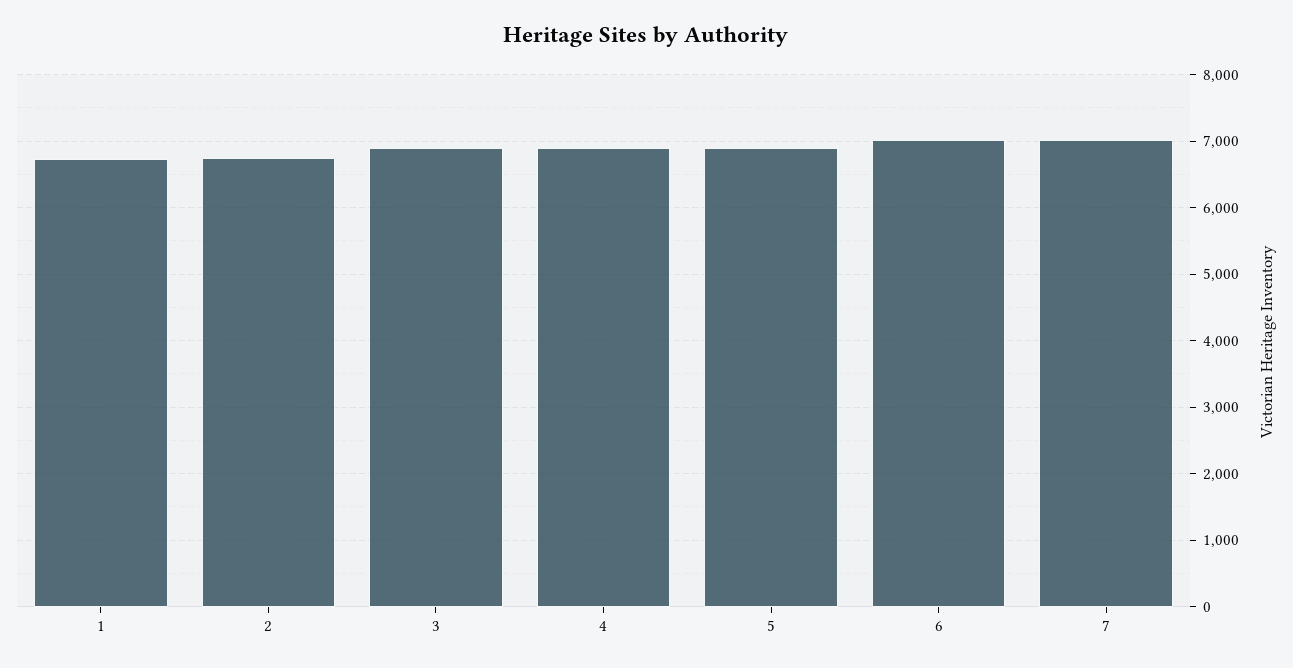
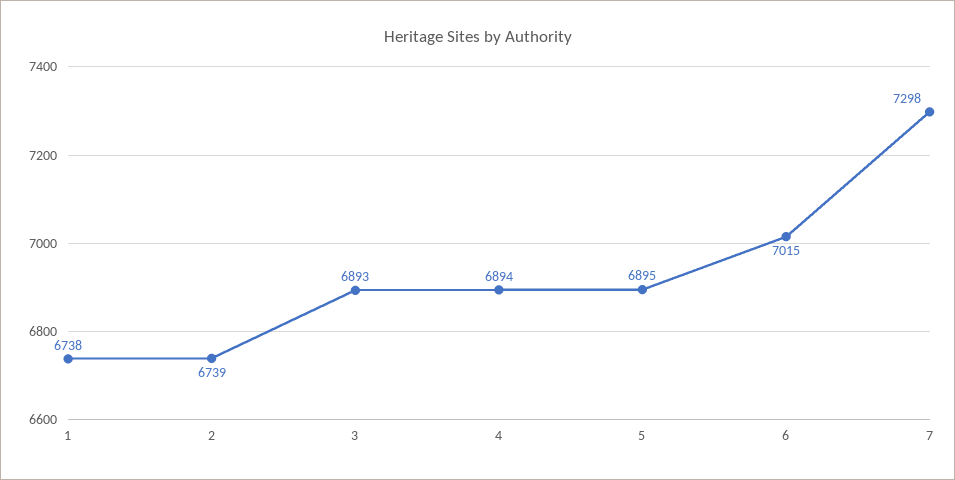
  {
    "1": 6738,
    "2": 6739,
    "3": 6893,
    "4": 6894,
    "5": 6895,
    "6": 7015,
-   "7": 7000
+   "7": 7298
  }

